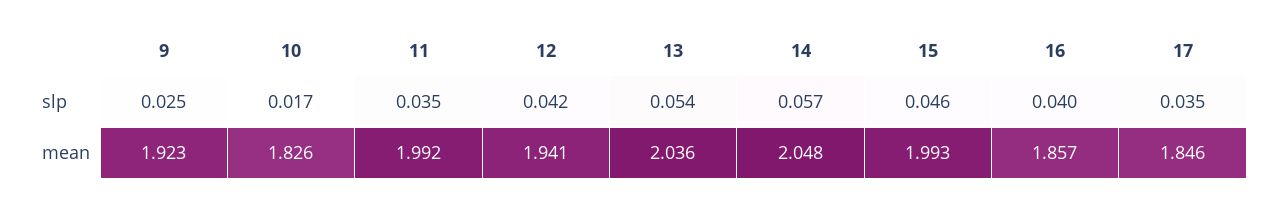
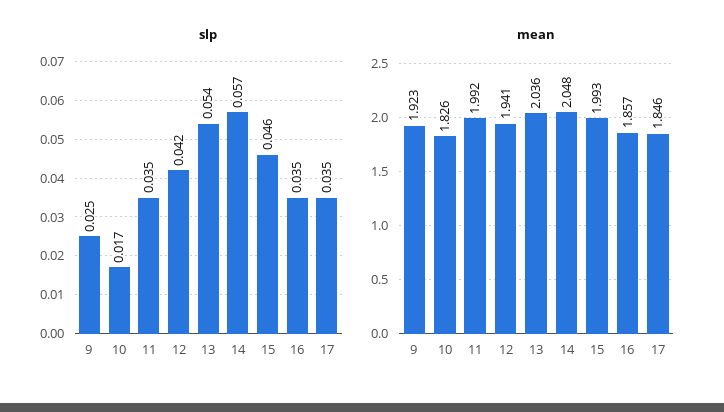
  {
    "slp": {
      "9": 0.025,
      "10": 0.017,
      "11": 0.035,
      "12": 0.042,
      "13": 0.054,
      "14": 0.057,
      "15": 0.046,
-     "16": 0.04,
+     "16": 0.035,
      "17": 0.035
    },
    "mean": {
      "9": 1.923,
      "10": 1.826,
      "11": 1.992,
      "12": 1.941,
      "13": 2.036,
      "14": 2.048,
      "15": 1.993,
      "16": 1.857,
      "17": 1.846
    }
  }

